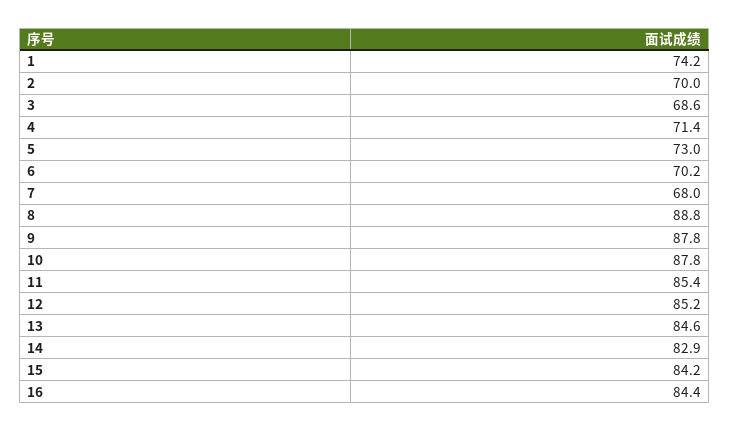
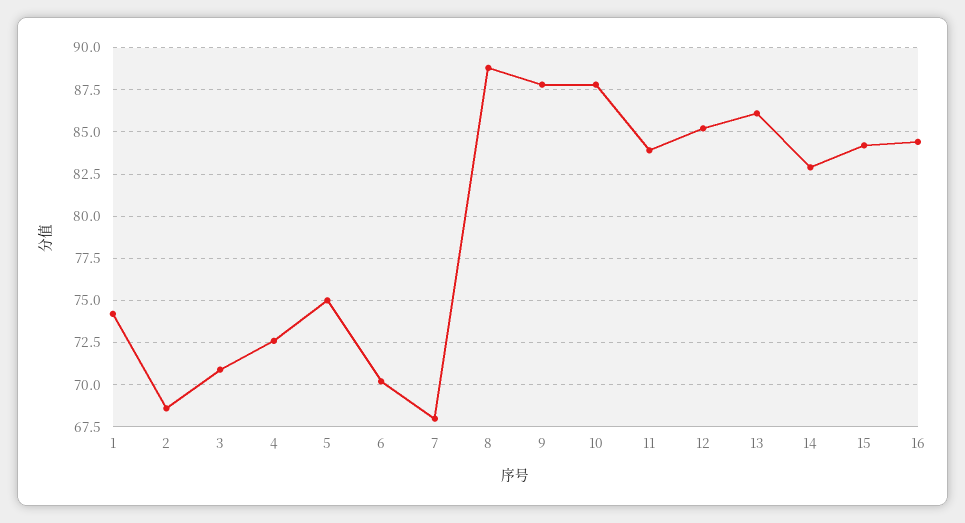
  {
    "1": 74.2,
-   "2": 70,
+   "2": 68.5,
-   "3": 68.6,
+   "3": 71,
-   "4": 71.4,
+   "4": 72.5,
-   "5": 73,
+   "5": 75,
    "6": 70.2,
    "7": 68,
    "8": 88.8,
    "9": 87.8,
    "10": 87.8,
-   "11": 85.4,
+   "11": 84,
    "12": 85.2,
-   "13": 84.6,
+   "13": 86,
    "14": 82.9,
    "15": 84.2,
    "16": 84.4
  }

